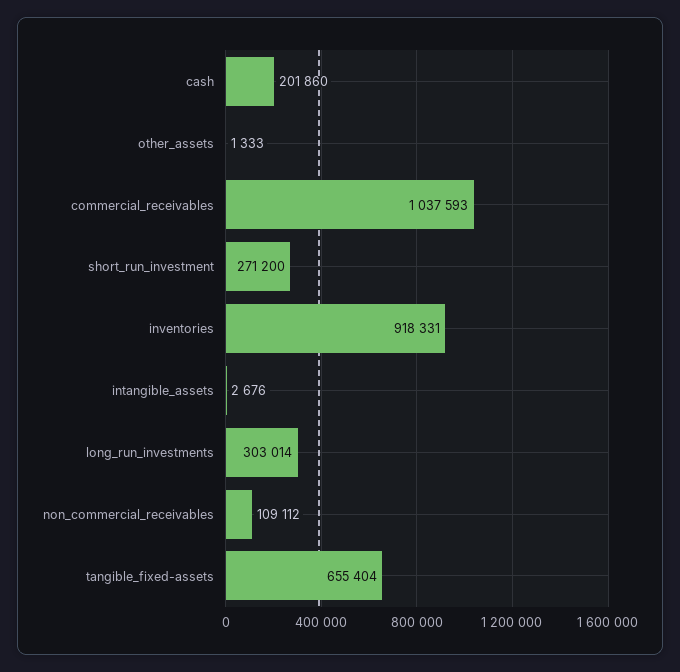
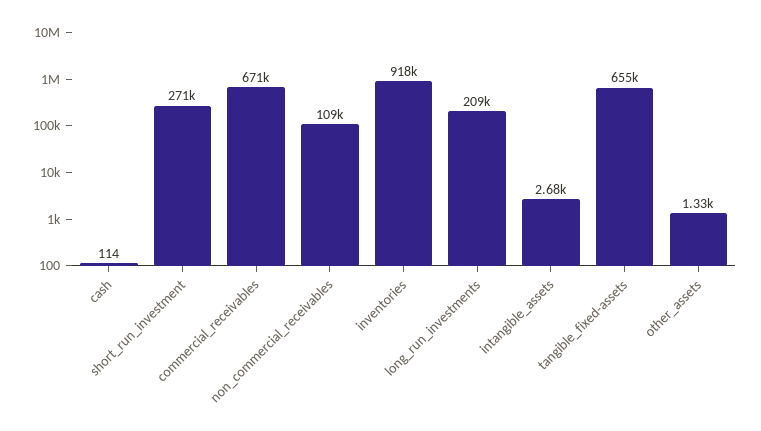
  {
-   "cash": 201860,
+   "cash": 114,
    "other_assets": 1333,
-   "commercial_receivables": 1037593,
+   "commercial_receivables": 671000,
    "short_run_investment": 271200,
    "inventories": 918331,
    "intangible_assets": 2676,
-   "long_run_investments": 303014,
+   "long_run_investments": 209000,
    "non_commercial_receivables": 109112,
    "tangible_fixed-assets": 655404
  }

